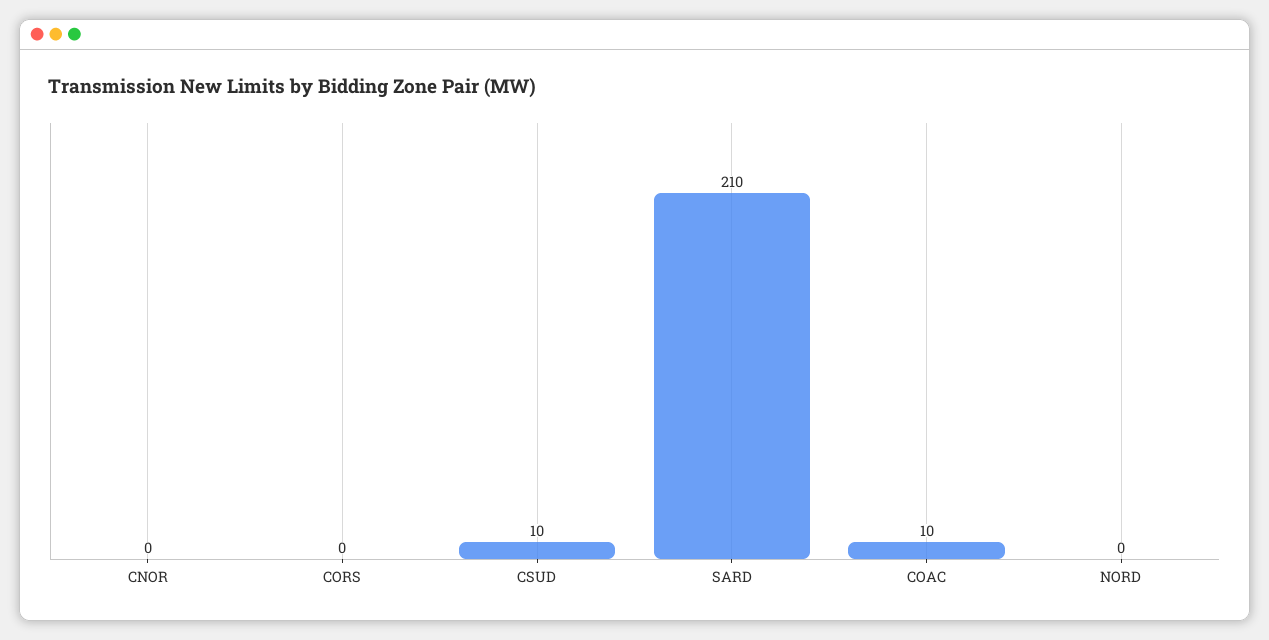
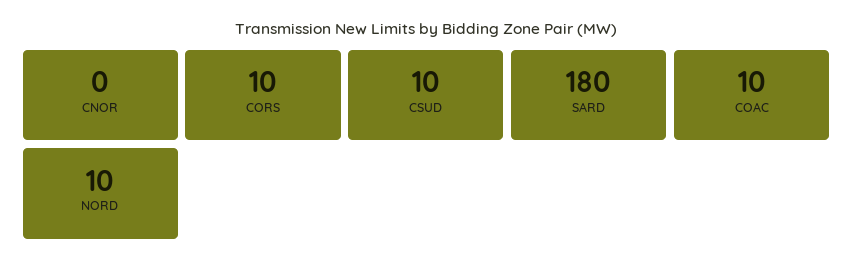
  {
    "CNOR": 0,
-   "CORS": 0,
+   "CORS": 10,
    "CSUD": 10,
-   "SARD": 210,
+   "SARD": 180,
    "COAC": 10,
-   "NORD": 0
+   "NORD": 10
  }

